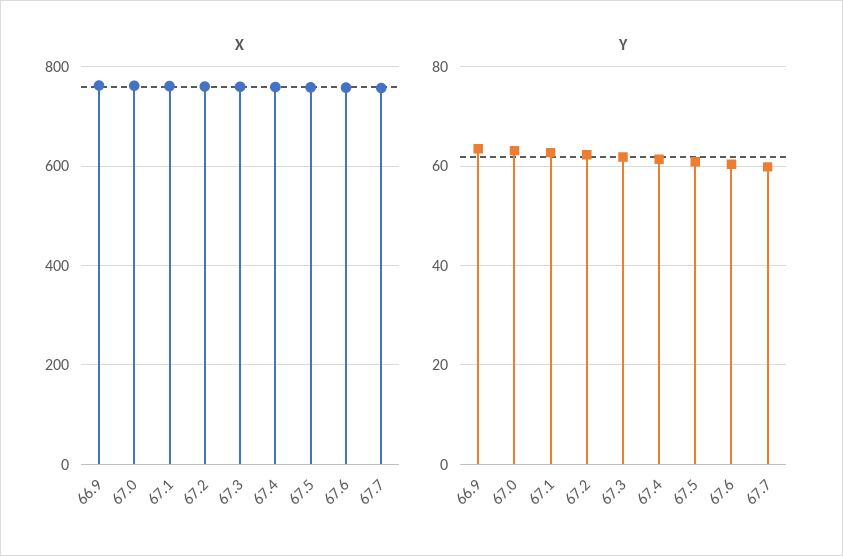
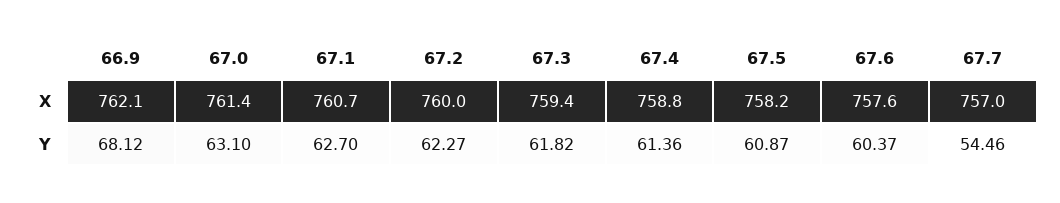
  {
    "X": {
      "66.9": 762.1,
      "67.0": 761.4,
      "67.1": 760.7,
      "67.2": 760,
      "67.3": 759.4,
      "67.4": 758.8,
      "67.5": 758.2,
      "67.6": 757.6,
      "67.7": 757
    },
    "Y": {
-     "66.9": 64,
+     "66.9": 68.12,
      "67.0": 63.1,
      "67.1": 62.7,
      "67.2": 62.27,
      "67.3": 61.82,
      "67.4": 61.36,
      "67.5": 60.87,
      "67.6": 60.37,
-     "67.7": 60
+     "67.7": 54.46
    }
  }

